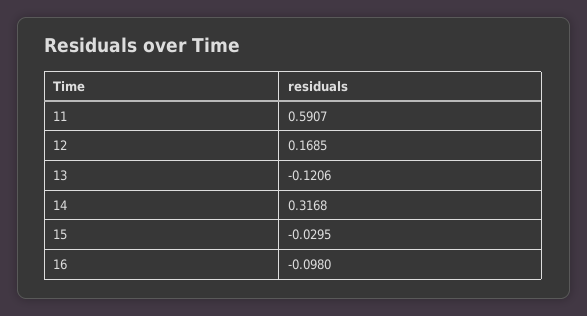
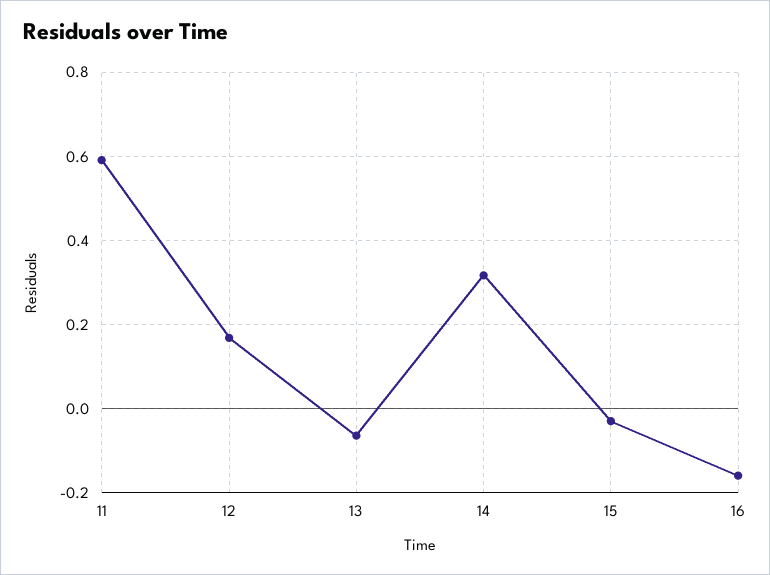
  {
    "11": 0.5907,
    "12": 0.1685,
-   "13": -0.1206,
+   "13": -0.06,
    "14": 0.3168,
    "15": -0.0295,
-   "16": -0.098
+   "16": -0.16
  }

